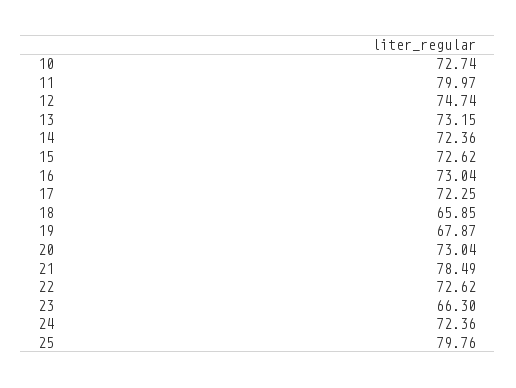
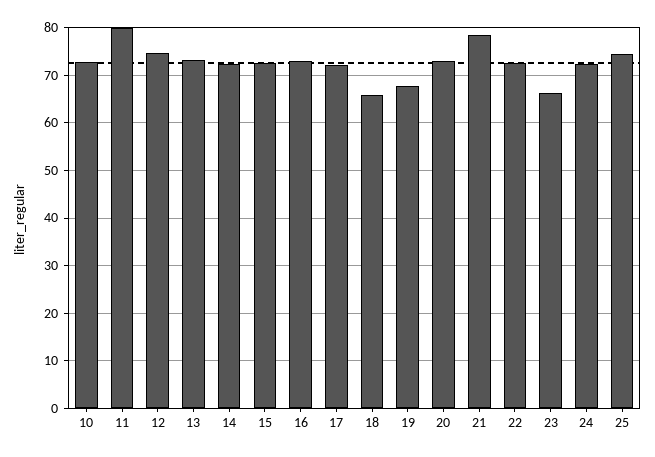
  {
    "10": 72.74,
    "11": 79.97,
    "12": 74.74,
    "13": 73.15,
    "14": 72.36,
    "15": 72.62,
    "16": 73.04,
    "17": 72.25,
    "18": 65.85,
    "19": 67.87,
    "20": 73.04,
    "21": 78.49,
    "22": 72.62,
    "23": 66.3,
    "24": 72.36,
-   "25": 79.76
+   "25": 74
  }

